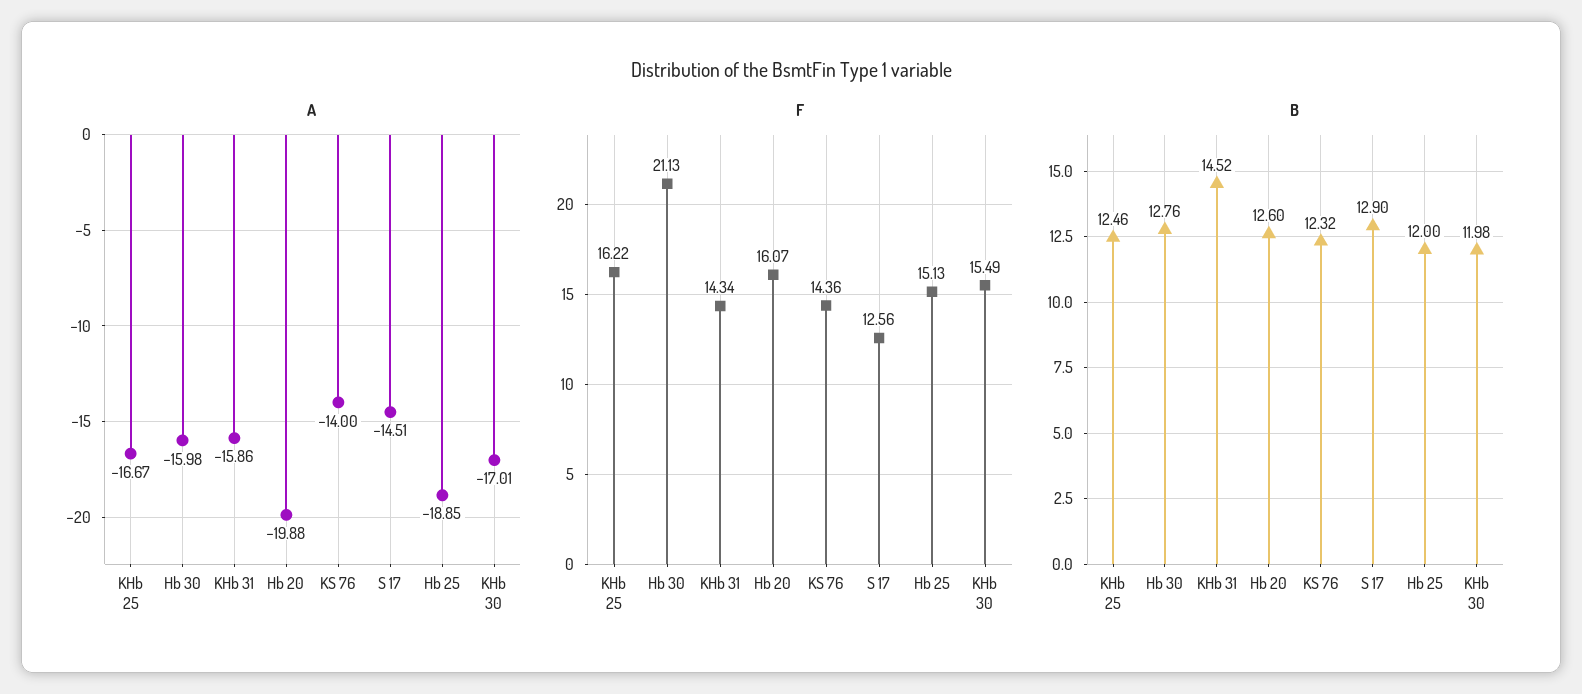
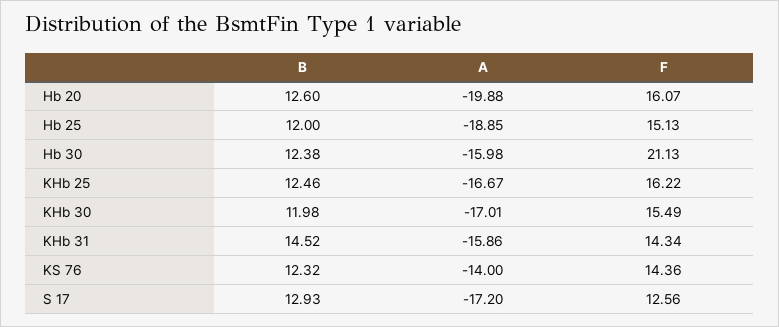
  {
    "A": {
      "KHb 25": -16.67,
      "Hb 30": -15.98,
      "KHb 31": -15.86,
      "Hb 20": -19.88,
      "KS 76": -14,
-     "S 17": -14.51,
+     "S 17": -17.2,
      "Hb 25": -18.85,
      "KHb 30": -17.01
    },
    "F": {
      "KHb 25": 16.22,
      "Hb 30": 21.13,
      "KHb 31": 14.34,
      "Hb 20": 16.07,
      "KS 76": 14.36,
      "S 17": 12.56,
      "Hb 25": 15.13,
      "KHb 30": 15.49
    },
    "B": {
      "KHb 25": 12.46,
-     "Hb 30": 12.76,
+     "Hb 30": 12.38,
      "KHb 31": 14.52,
      "Hb 20": 12.6,
      "KS 76": 12.32,
-     "S 17": 12.9,
+     "S 17": 12.93,
      "Hb 25": 12,
      "KHb 30": 11.98
    }
  }

